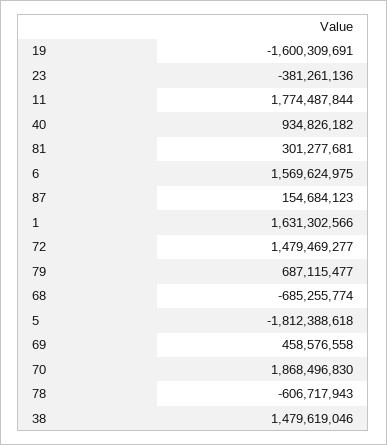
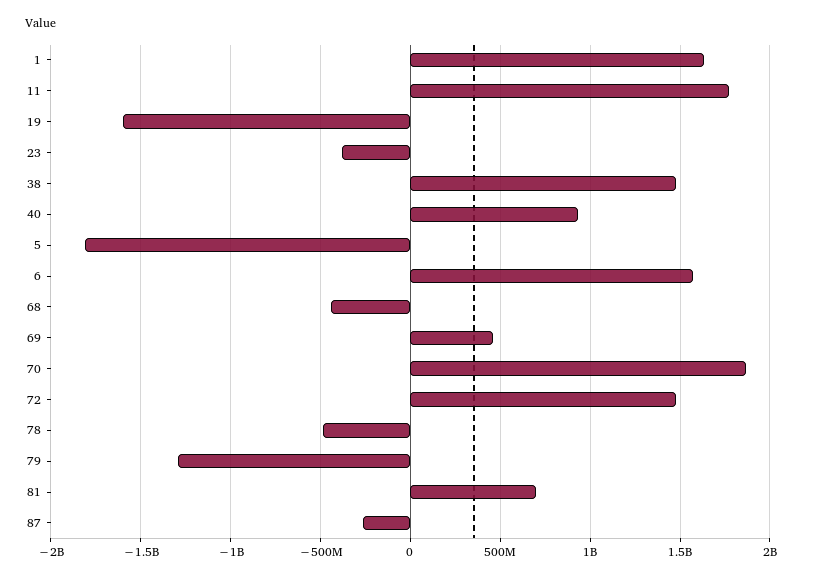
  {
    "19": -1600309691,
    "23": -381261136,
    "11": 1774487844,
    "40": 934826182,
-   "81": 301277681,
+   "81": 700000000,
    "6": 1569624975,
-   "87": 154684123,
+   "87": -250000000,
    "1": 1631302566,
    "72": 1479469277,
-   "79": 687115477,
+   "79": -1300000000,
-   "68": -685255774,
+   "68": -450000000,
    "5": -1812388618,
    "69": 458576558,
    "70": 1868496830,
-   "78": -606717943,
+   "78": -500000000,
    "38": 1479619046
  }

